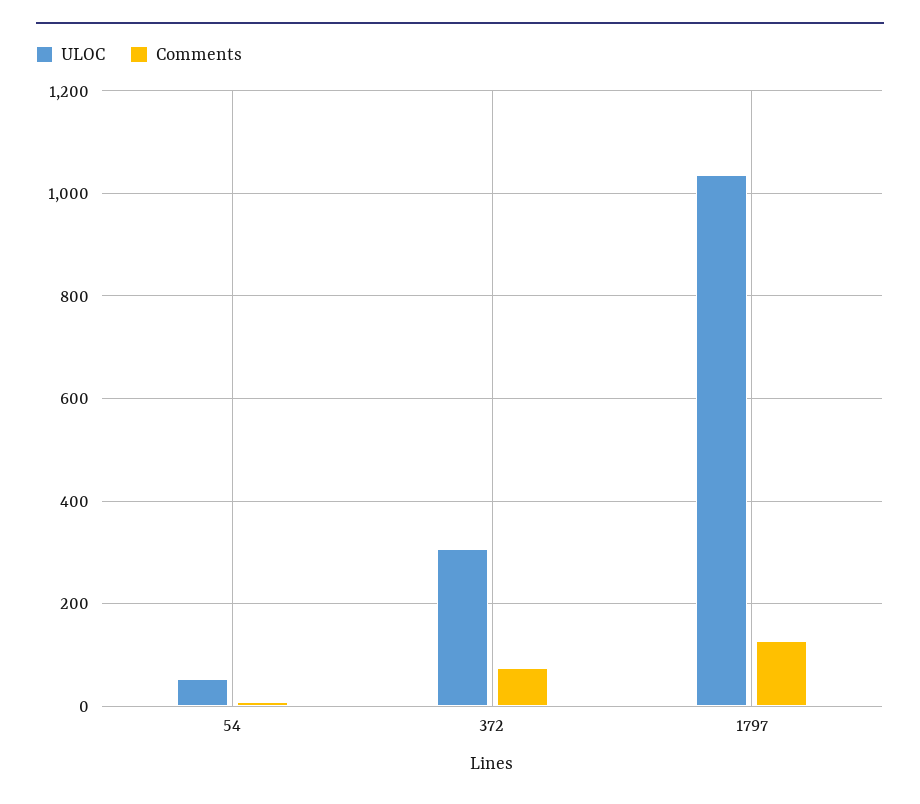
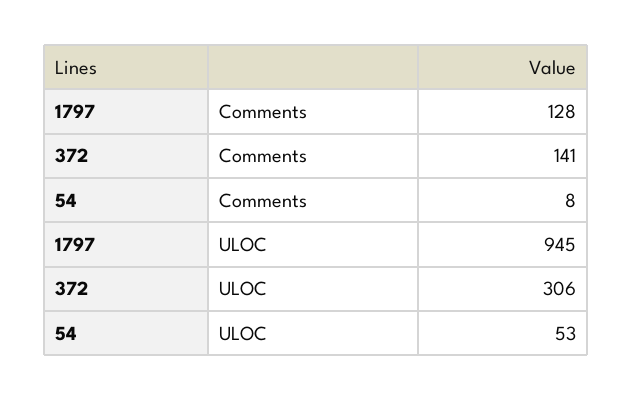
  {
    "ULOC": {
      "54": 53,
      "372": 306,
-     "1797": 1040
+     "1797": 945
    },
    "Comments": {
      "54": 8,
-     "372": 80,
+     "372": 141,
      "1797": 128
    }
  }

